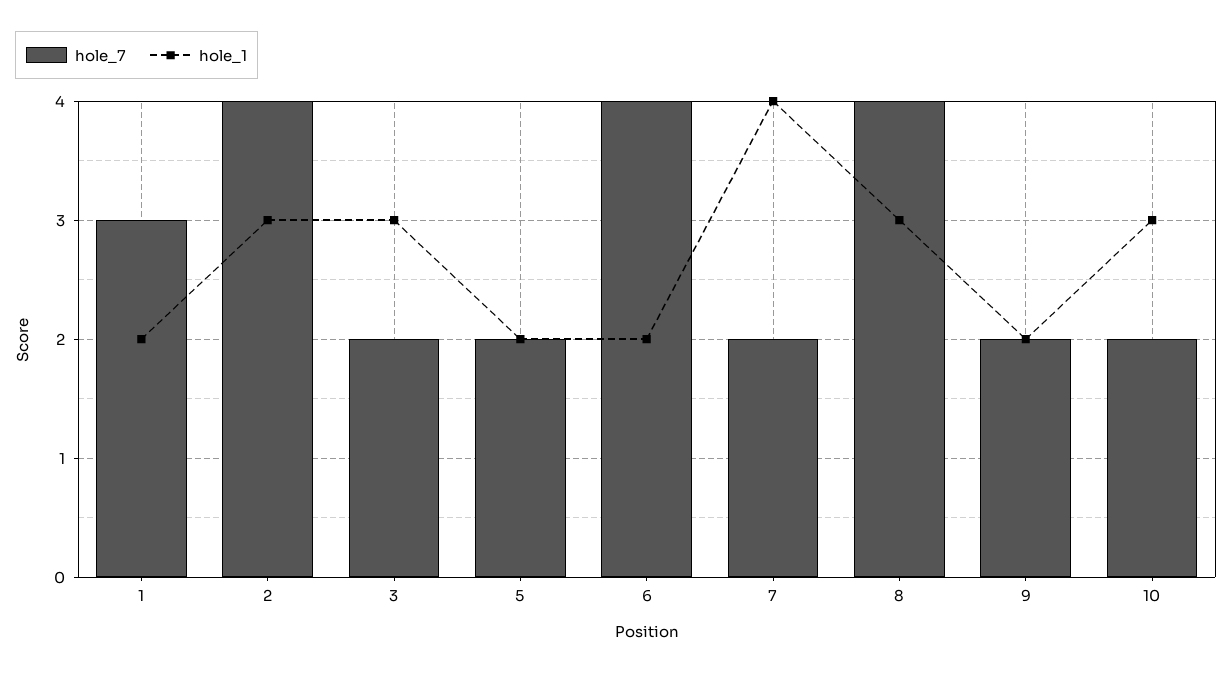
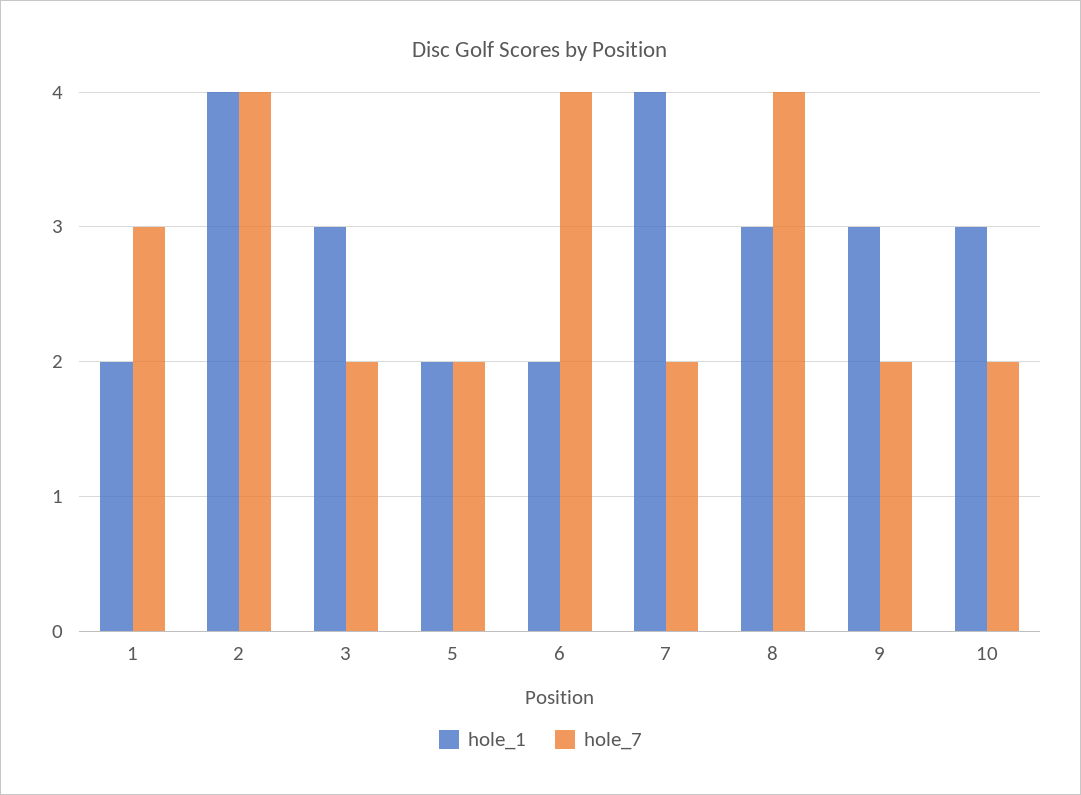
  {
    "hole_7": {
      "1": 3,
      "2": 4,
      "3": 2,
      "5": 2,
      "6": 4,
      "7": 2,
      "8": 4,
      "9": 2,
      "10": 2
    },
    "hole_1": {
      "1": 2,
-     "2": 3,
+     "2": 4,
      "3": 3,
      "5": 2,
      "6": 2,
      "7": 4,
      "8": 3,
-     "9": 2,
+     "9": 3,
      "10": 3
    }
  }

